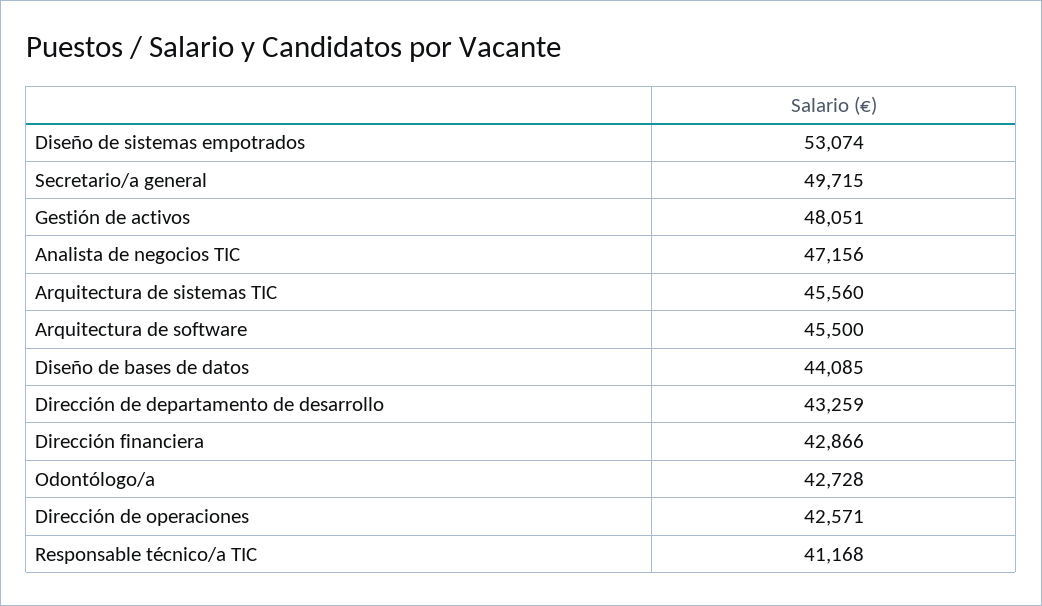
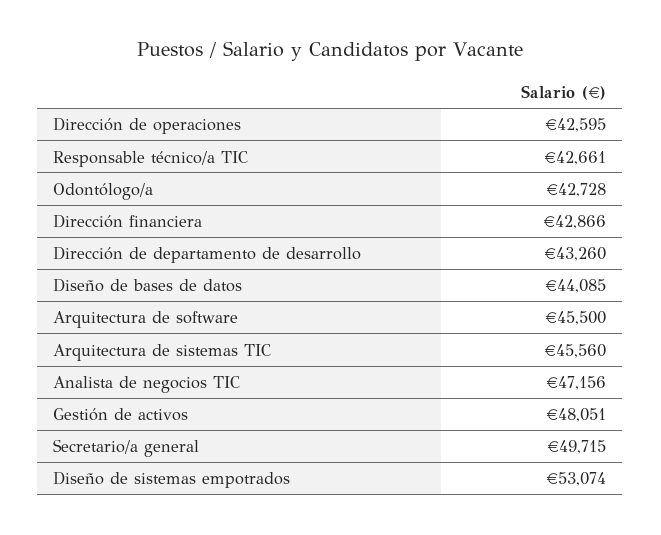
  {
    "Diseño de sistemas empotrados": 53074,
    "Secretario/a general": 49715,
    "Gestión de activos": 48051,
    "Analista de negocios TIC": 47156,
    "Arquitectura de sistemas TIC": 45560,
    "Arquitectura de software": 45500,
    "Diseño de bases de datos": 44085,
-   "Dirección de departamento de desarrollo": 43259,
+   "Dirección de departamento de desarrollo": 43260,
    "Dirección financiera": 42866,
    "Odontólogo/a": 42728,
-   "Dirección de operaciones": 42571,
+   "Dirección de operaciones": 42595,
-   "Responsable técnico/a TIC": 41168
+   "Responsable técnico/a TIC": 42661
  }

